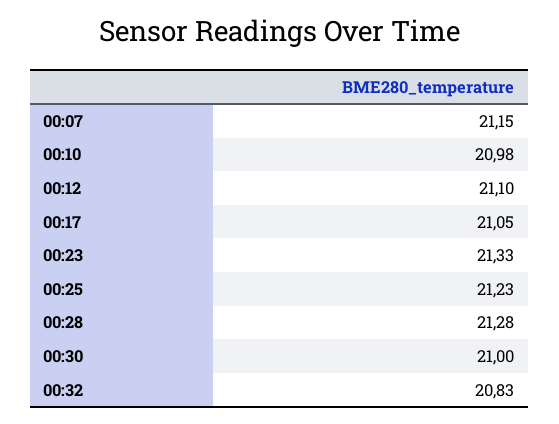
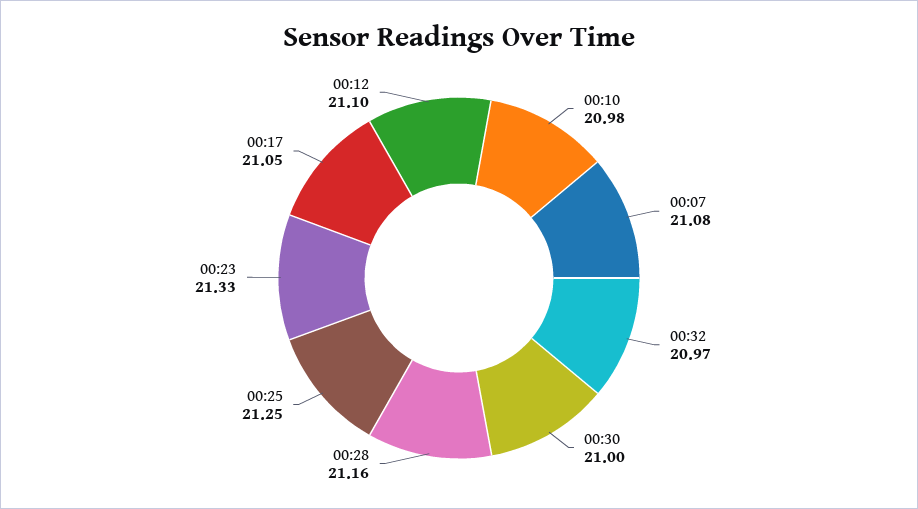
  {
-   "00:07": 21.15,
+   "00:07": 21.08,
    "00:10": 20.98,
    "00:12": 21.1,
    "00:17": 21.05,
    "00:23": 21.33,
-   "00:25": 21.23,
+   "00:25": 21.25,
-   "00:28": 21.28,
+   "00:28": 21.16,
    "00:30": 21,
-   "00:32": 20.83
+   "00:32": 20.97
  }

